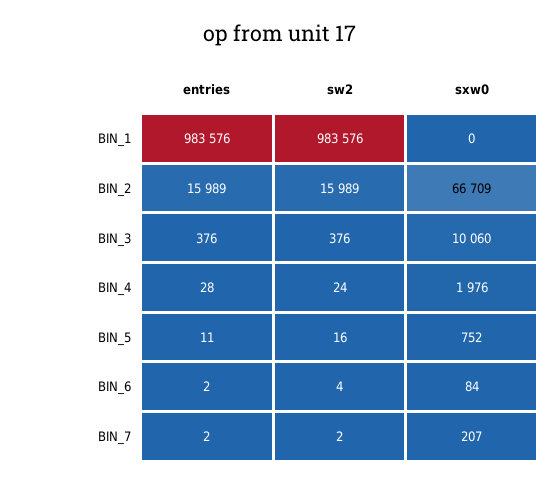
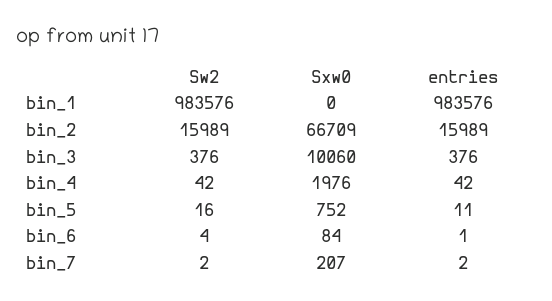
  {
    "entries": {
      "BIN_1": 983576,
      "BIN_2": 15989,
      "BIN_3": 376,
-     "BIN_4": 28,
+     "BIN_4": 42,
      "BIN_5": 11,
-     "BIN_6": 2,
+     "BIN_6": 1,
      "BIN_7": 2
    },
    "sw2": {
      "BIN_1": 983576,
      "BIN_2": 15989,
      "BIN_3": 376,
-     "BIN_4": 24,
+     "BIN_4": 42,
      "BIN_5": 16,
      "BIN_6": 4,
      "BIN_7": 2
    },
    "sxw0": {
      "BIN_1": 0,
      "BIN_2": 66709,
      "BIN_3": 10060,
      "BIN_4": 1976,
      "BIN_5": 752,
      "BIN_6": 84,
      "BIN_7": 207
    }
  }

